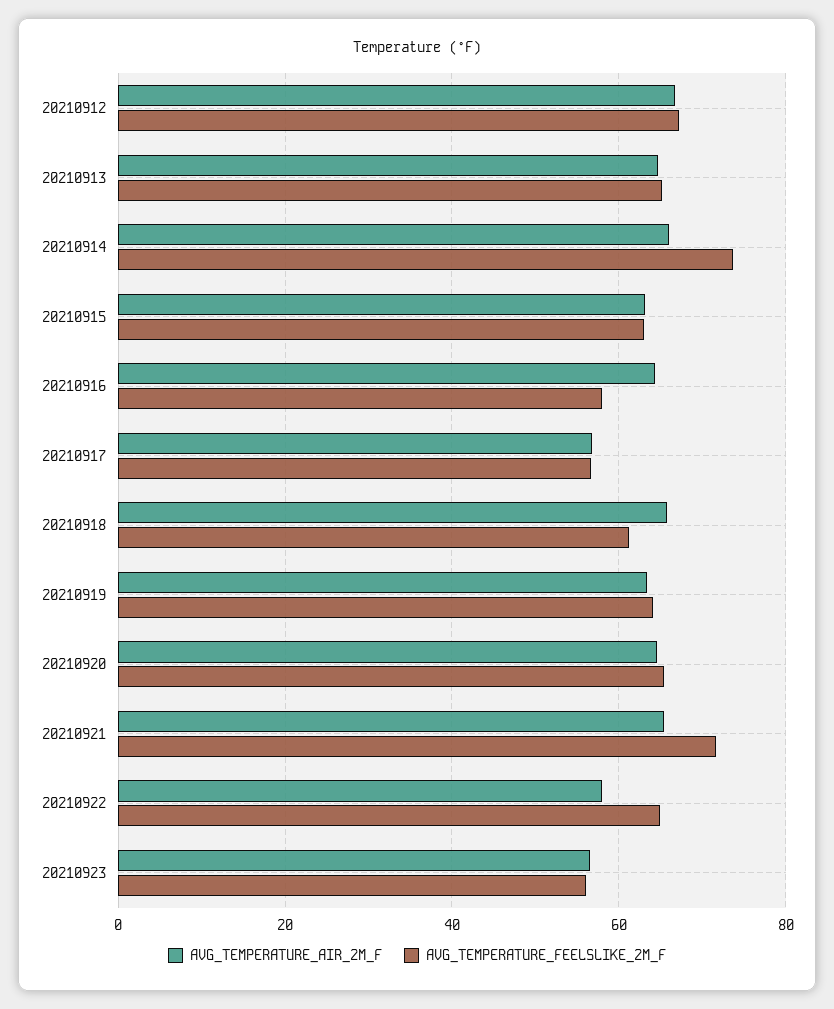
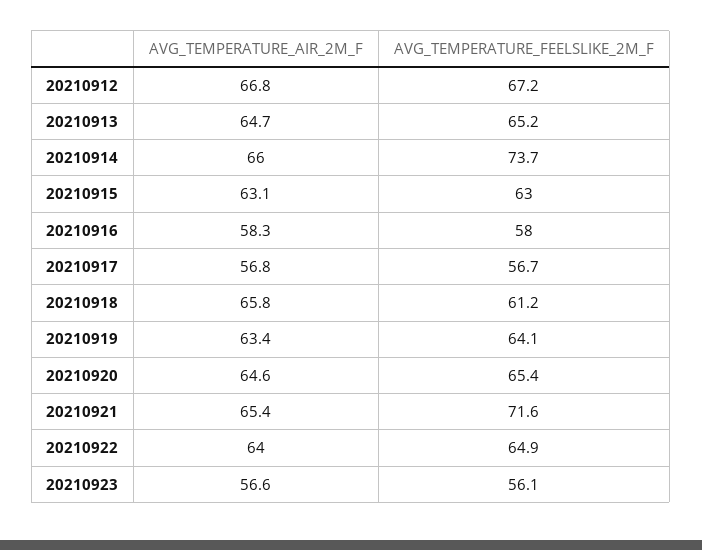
  {
    "AVG_TEMPERATURE_AIR_2M_F": {
      "20210912": 66.8,
      "20210913": 64.7,
      "20210914": 66,
      "20210915": 63.1,
-     "20210916": 64,
+     "20210916": 58.3,
      "20210917": 56.8,
      "20210918": 65.8,
      "20210919": 63.4,
      "20210920": 64.6,
      "20210921": 65.4,
-     "20210922": 58,
+     "20210922": 64,
      "20210923": 56.6
    },
    "AVG_TEMPERATURE_FEELSLIKE_2M_F": {
      "20210912": 67.2,
      "20210913": 65.2,
      "20210914": 73.7,
      "20210915": 63,
      "20210916": 58,
      "20210917": 56.7,
      "20210918": 61.2,
      "20210919": 64.1,
      "20210920": 65.4,
      "20210921": 71.6,
      "20210922": 64.9,
      "20210923": 56.1
    }
  }

